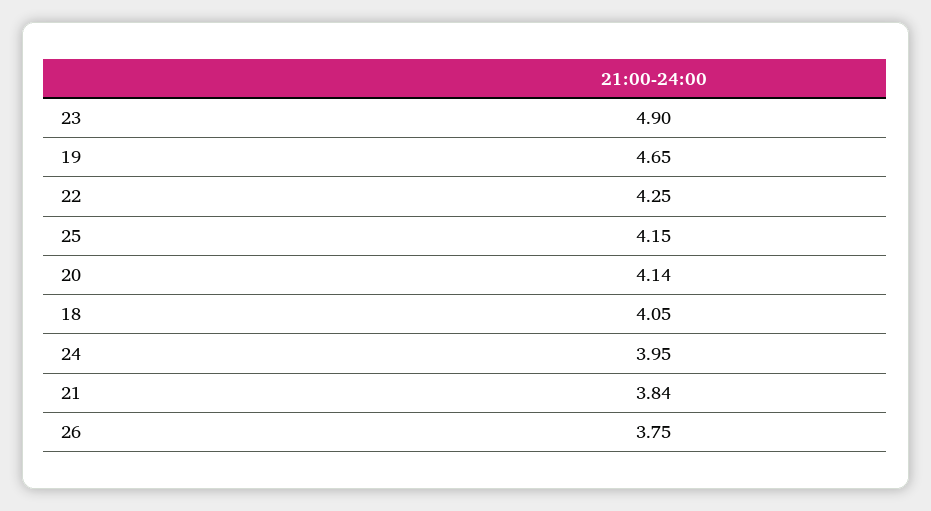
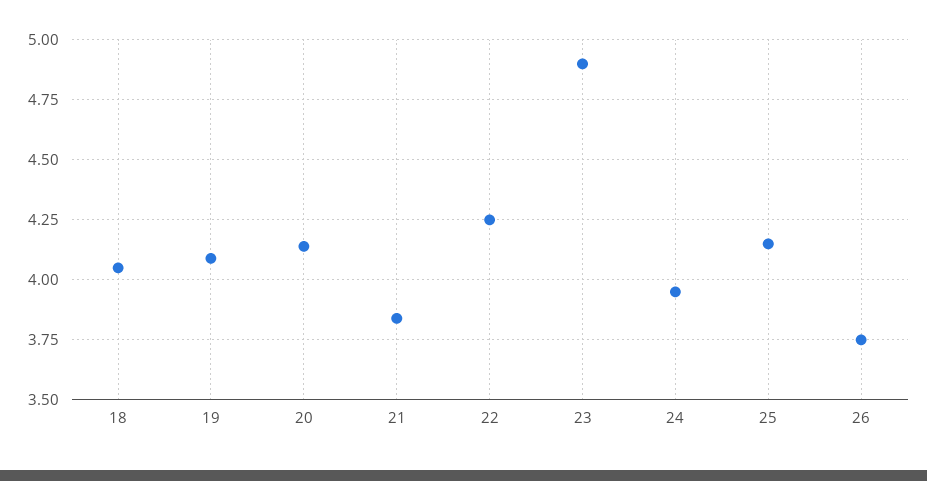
  {
    "23": 4.9,
-   "19": 4.65,
+   "19": 4.1,
    "22": 4.25,
    "25": 4.15,
    "20": 4.14,
    "18": 4.05,
    "24": 3.95,
    "21": 3.84,
    "26": 3.75
  }

